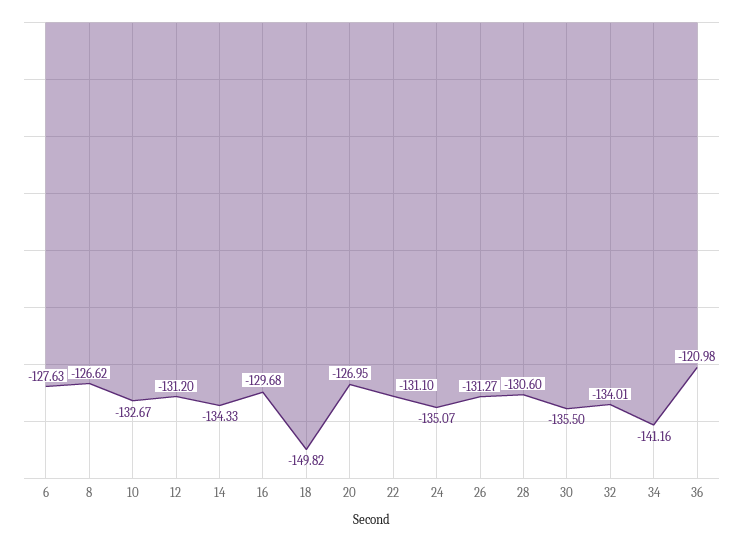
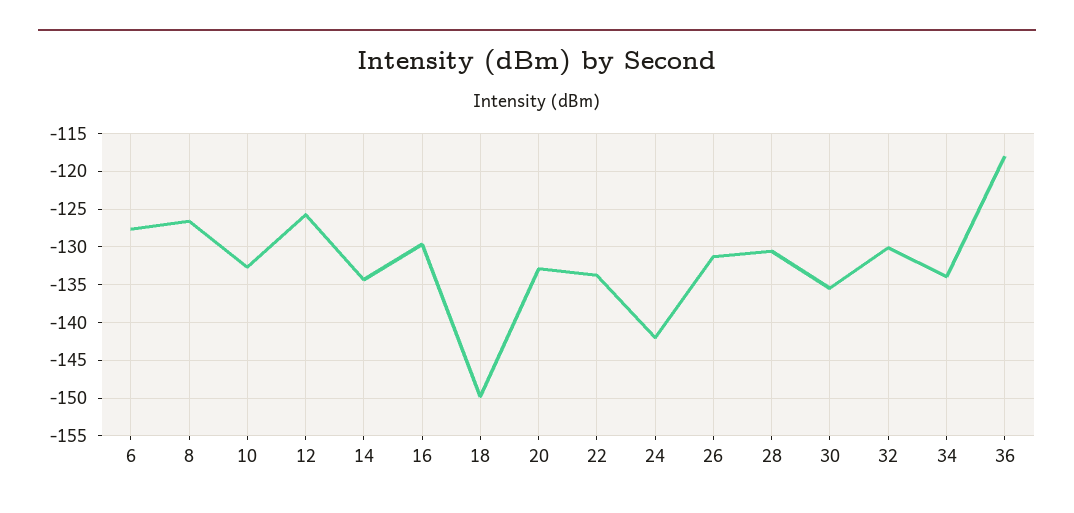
  {
    "6": -127.63,
    "8": -126.62,
    "10": -132.67,
-   "12": -131.2,
+   "12": -126,
    "14": -134.33,
    "16": -129.68,
    "18": -149.82,
-   "20": -126.95,
+   "20": -133,
-   "22": -131.1,
+   "22": -134,
-   "24": -135.07,
+   "24": -142,
    "26": -131.27,
    "28": -130.6,
    "30": -135.5,
-   "32": -134.01,
+   "32": -130,
-   "34": -141.16,
+   "34": -134,
-   "36": -120.98
+   "36": -118
  }

